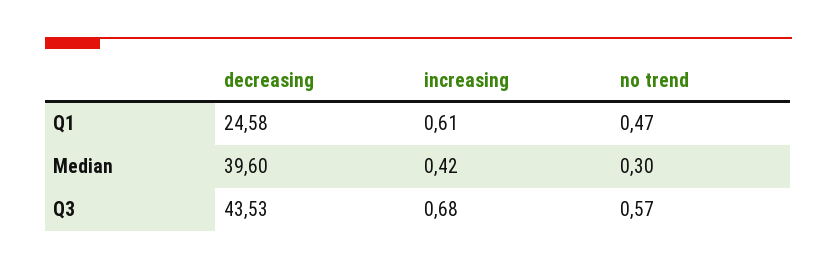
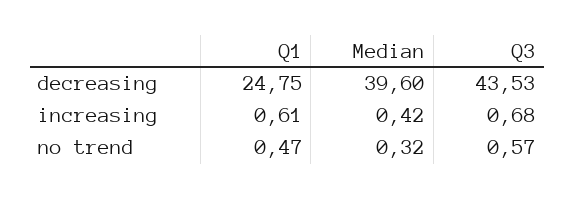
  {
    "decreasing": {
-     "Q1": 24.58,
+     "Q1": 24.75,
      "Median": 39.6,
      "Q3": 43.53
    },
    "increasing": {
      "Q1": 0.61,
      "Median": 0.42,
      "Q3": 0.68
    },
    "no trend": {
      "Q1": 0.47,
-     "Median": 0.3,
+     "Median": 0.32,
      "Q3": 0.57
    }
  }

